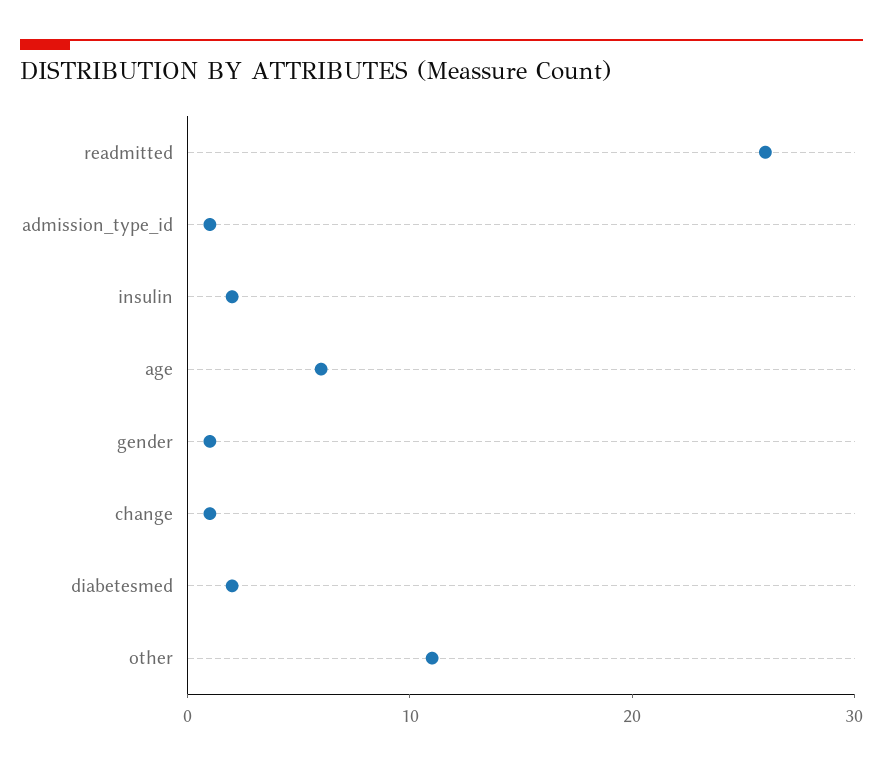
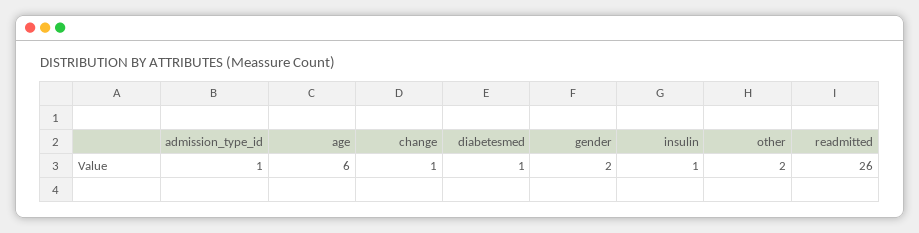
  {
    "readmitted": 26,
    "admission_type_id": 1,
-   "insulin": 2,
+   "insulin": 1,
    "age": 6,
-   "gender": 1,
+   "gender": 2,
    "change": 1,
-   "diabetesmed": 2,
+   "diabetesmed": 1,
-   "other": 11
+   "other": 2
  }

